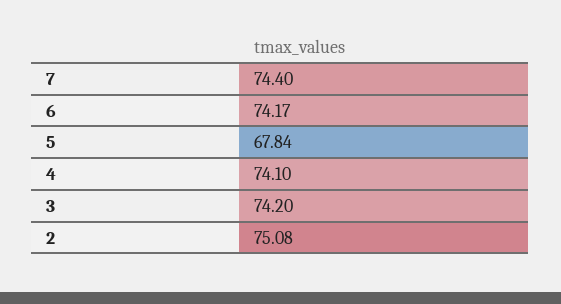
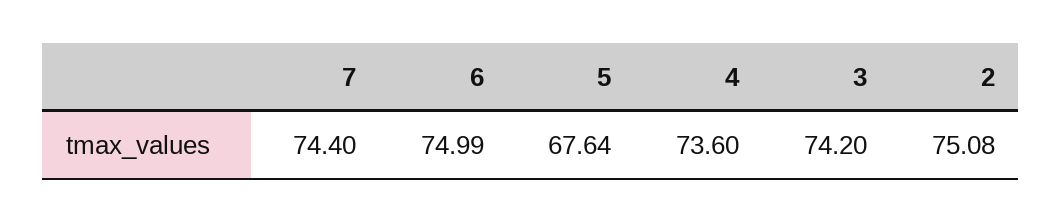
  {
    "7": 74.4,
-   "6": 74.17,
+   "6": 74.99,
-   "5": 67.84,
+   "5": 67.64,
-   "4": 74.1,
+   "4": 73.6,
    "3": 74.2,
    "2": 75.08
  }

